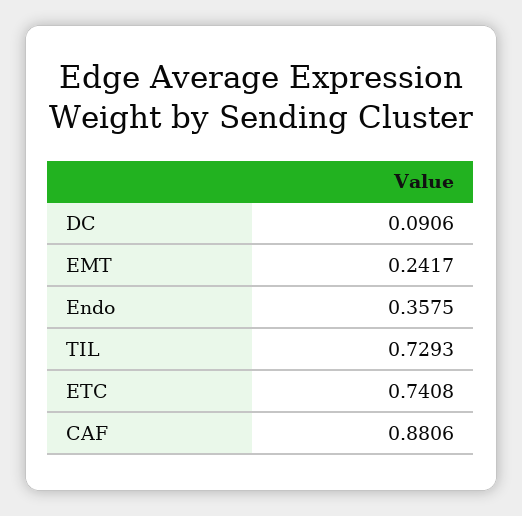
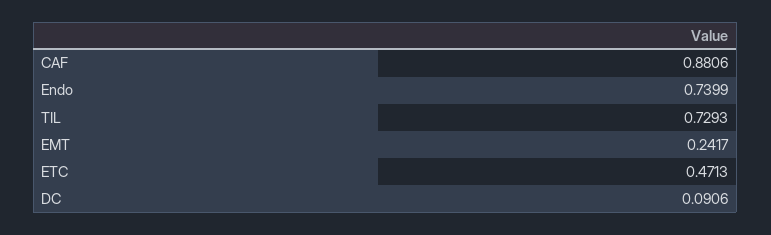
  {
    "DC": 0.0906,
    "EMT": 0.2417,
-   "Endo": 0.3575,
+   "Endo": 0.7399,
    "TIL": 0.7293,
-   "ETC": 0.7408,
+   "ETC": 0.4713,
    "CAF": 0.8806
  }

